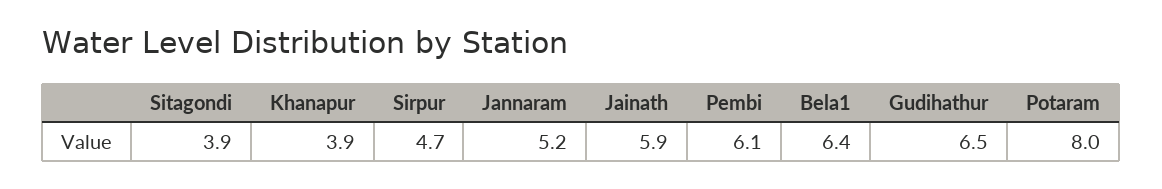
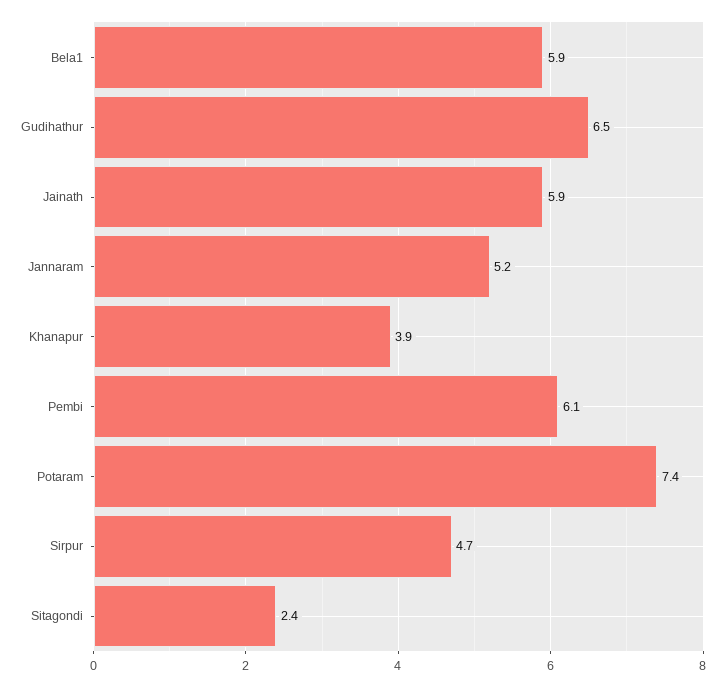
  {
-   "Sitagondi": 3.9,
+   "Sitagondi": 2.4,
    "Khanapur": 3.9,
    "Sirpur": 4.7,
    "Jannaram": 5.2,
    "Jainath": 5.9,
    "Pembi": 6.1,
-   "Bela1": 6.4,
+   "Bela1": 5.9,
    "Gudihathur": 6.5,
-   "Potaram": 8
+   "Potaram": 7.4
  }

